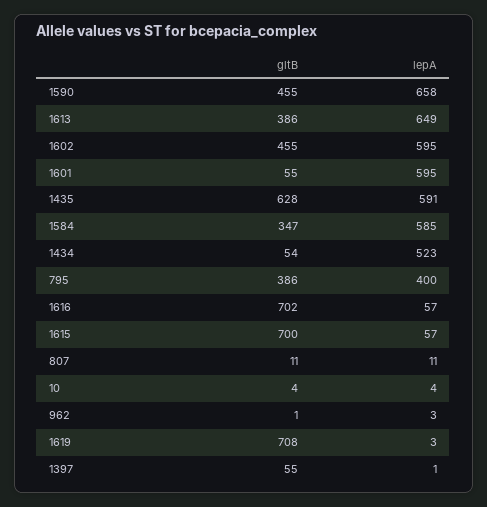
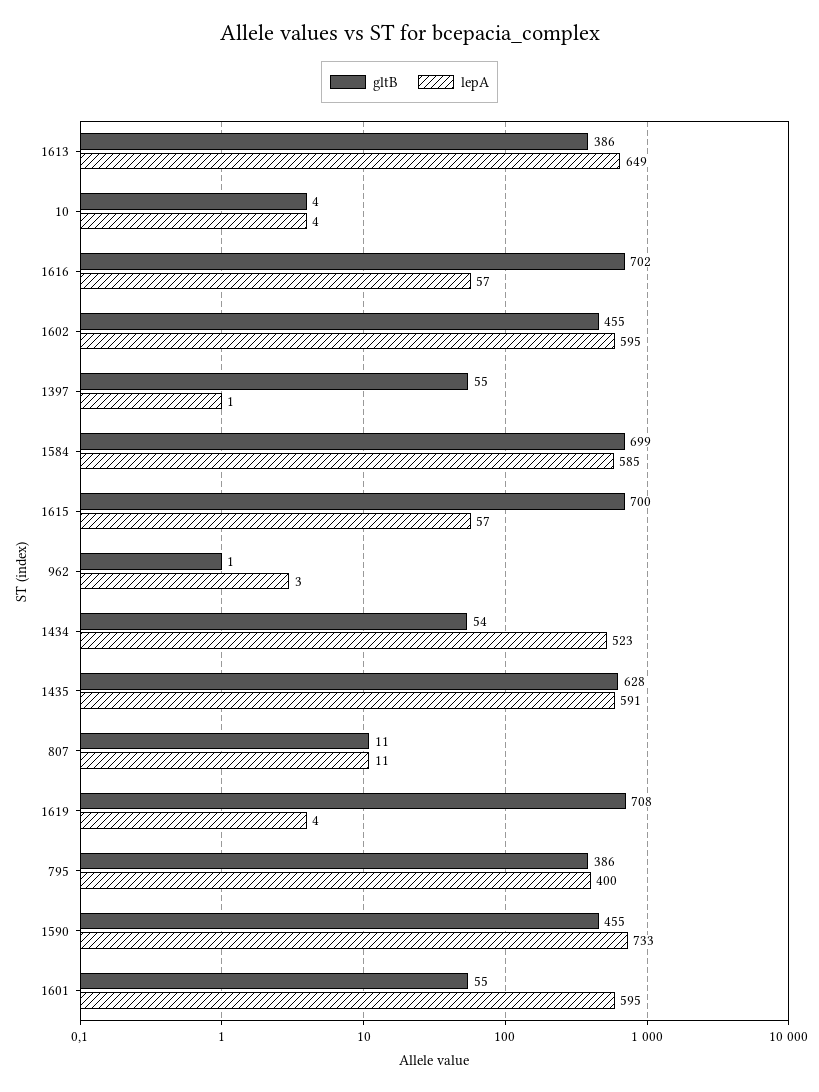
  {
    "gltB": {
      "1590": 455,
      "1613": 386,
      "1602": 455,
      "1601": 55,
      "1435": 628,
-     "1584": 347,
+     "1584": 699,
      "1434": 54,
      "795": 386,
      "1616": 702,
      "1615": 700,
      "807": 11,
      "10": 4,
      "962": 1,
      "1619": 708,
      "1397": 55
    },
    "lepA": {
-     "1590": 658,
+     "1590": 733,
      "1613": 649,
      "1602": 595,
      "1601": 595,
      "1435": 591,
      "1584": 585,
      "1434": 523,
      "795": 400,
      "1616": 57,
      "1615": 57,
      "807": 11,
      "10": 4,
      "962": 3,
-     "1619": 3,
+     "1619": 4,
      "1397": 1
    }
  }

